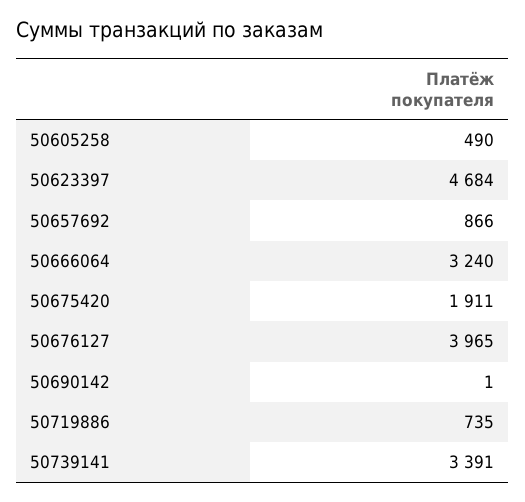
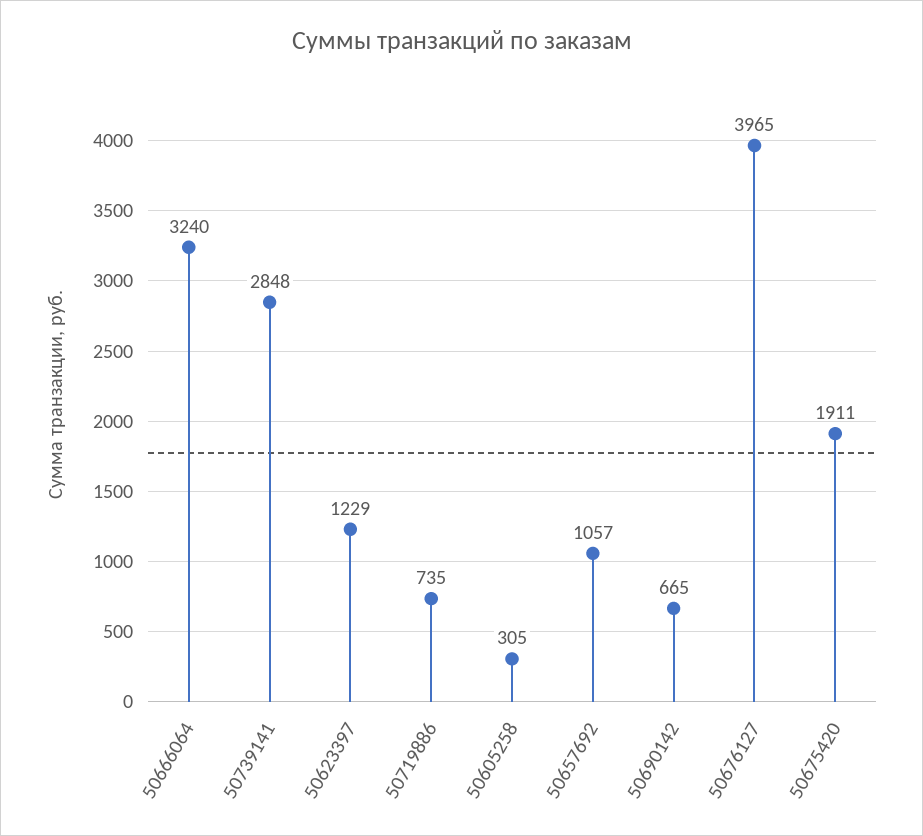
  {
-   "50605258": 490,
+   "50605258": 305,
-   "50623397": 4684,
+   "50623397": 1229,
-   "50657692": 866,
+   "50657692": 1057,
    "50666064": 3240,
    "50675420": 1911,
    "50676127": 3965,
-   "50690142": 1,
+   "50690142": 665,
    "50719886": 735,
-   "50739141": 3391
+   "50739141": 2848
  }

